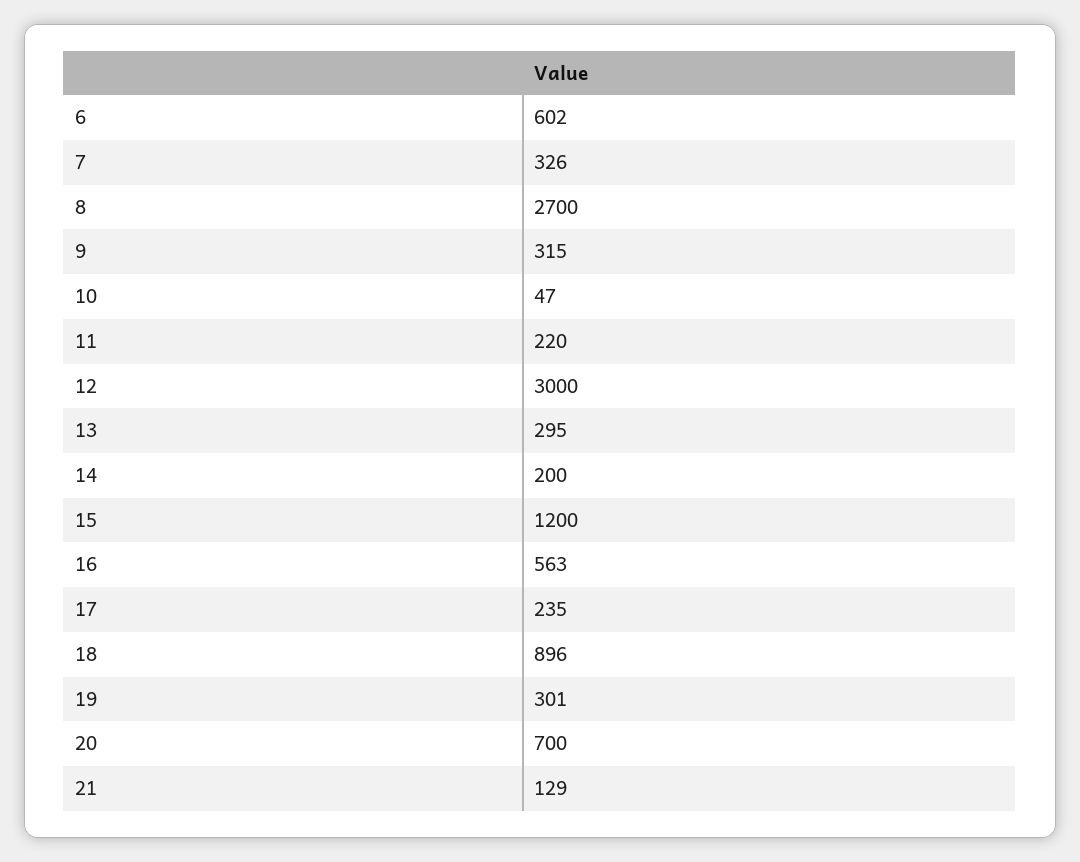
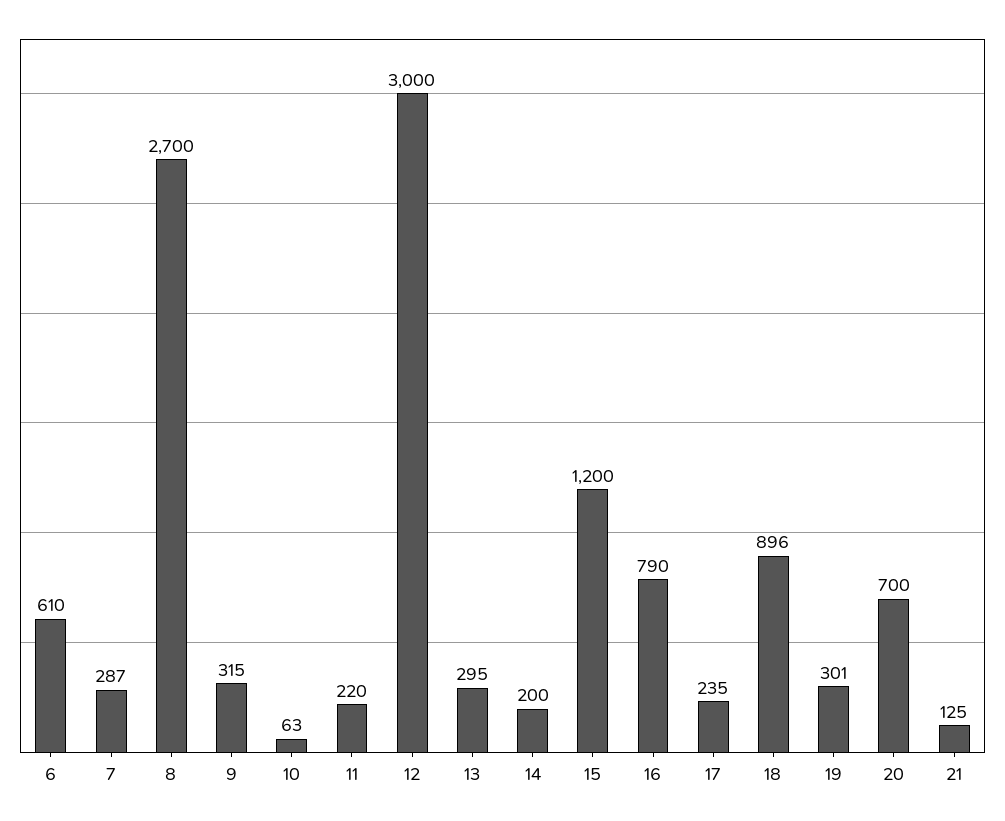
  {
-   "6": 602,
+   "6": 610,
-   "7": 326,
+   "7": 287,
    "8": 2700,
    "9": 315,
-   "10": 47,
+   "10": 63,
    "11": 220,
    "12": 3000,
    "13": 295,
    "14": 200,
    "15": 1200,
-   "16": 563,
+   "16": 790,
    "17": 235,
    "18": 896,
    "19": 301,
    "20": 700,
-   "21": 129
+   "21": 125
  }

